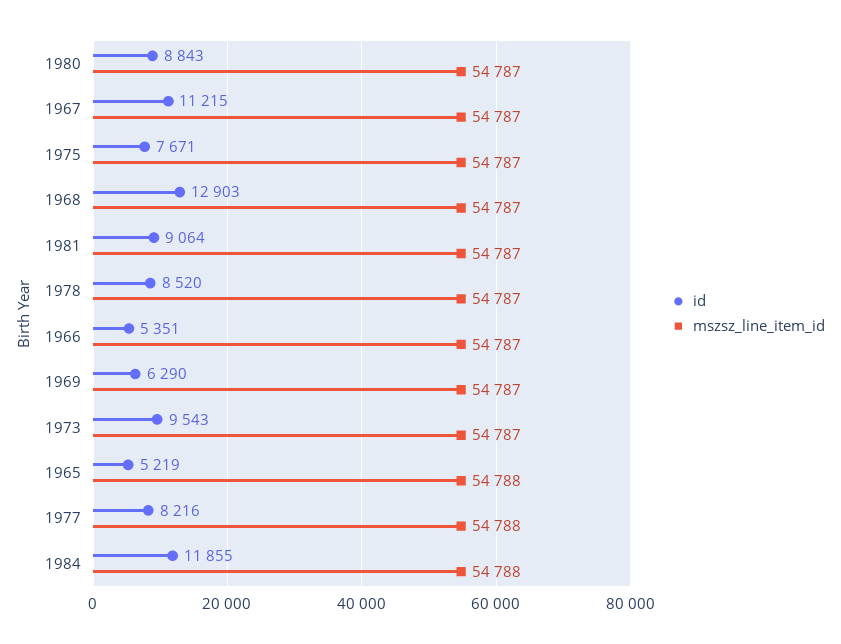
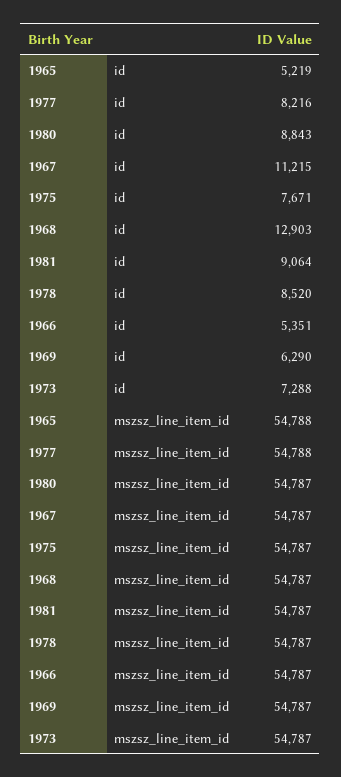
  {
    "id": {
      "1980": 8843,
      "1967": 11215,
      "1975": 7671,
      "1968": 12903,
      "1981": 9064,
      "1978": 8520,
      "1966": 5351,
      "1969": 6290,
-     "1973": 9543,
+     "1973": 7288,
      "1965": 5219,
-     "1977": 8216,
+     "1977": 8216
-     "1984": 11855
    },
    "mszsz_line_item_id": {
      "1980": 54787,
      "1967": 54787,
      "1975": 54787,
      "1968": 54787,
      "1981": 54787,
      "1978": 54787,
      "1966": 54787,
      "1969": 54787,
      "1973": 54787,
      "1965": 54788,
-     "1977": 54788,
+     "1977": 54788
-     "1984": 54788
    }
  }

